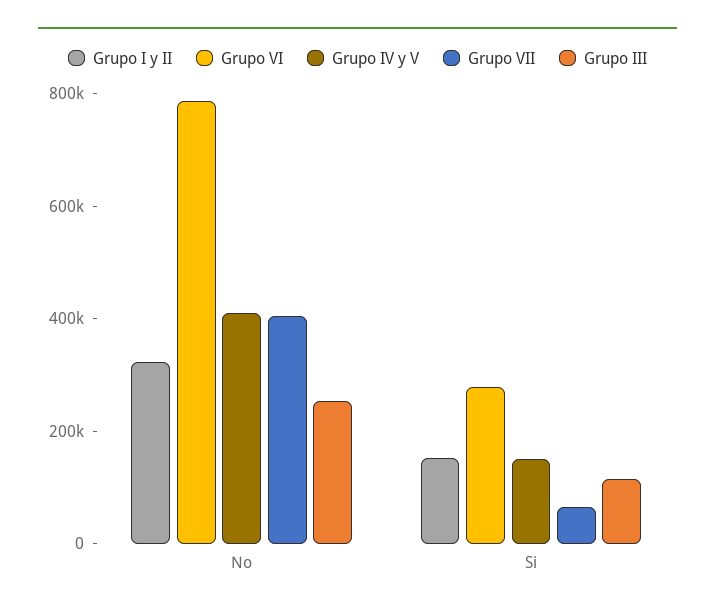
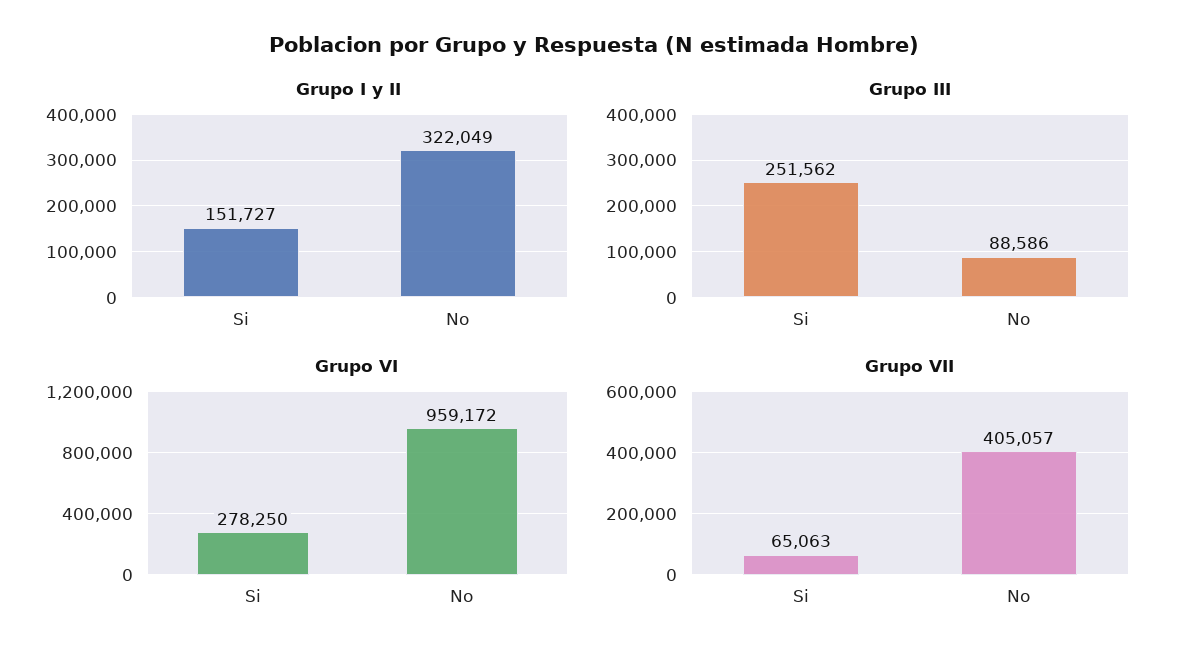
  {
    "Grupo I y II": {
      "No": 322049,
      "Si": 151727
    },
    "Grupo VI": {
-     "No": 800000,
+     "No": 959172,
      "Si": 278250
    },
-   "Grupo IV y V": {
-     "No": 400000,
-     "Si": 150000
-   },
    "Grupo VII": {
      "No": 405057,
      "Si": 65063
    },
    "Grupo III": {
-     "No": 250000,
+     "No": 88586,
-     "Si": 100000
+     "Si": 251562
    }
  }

